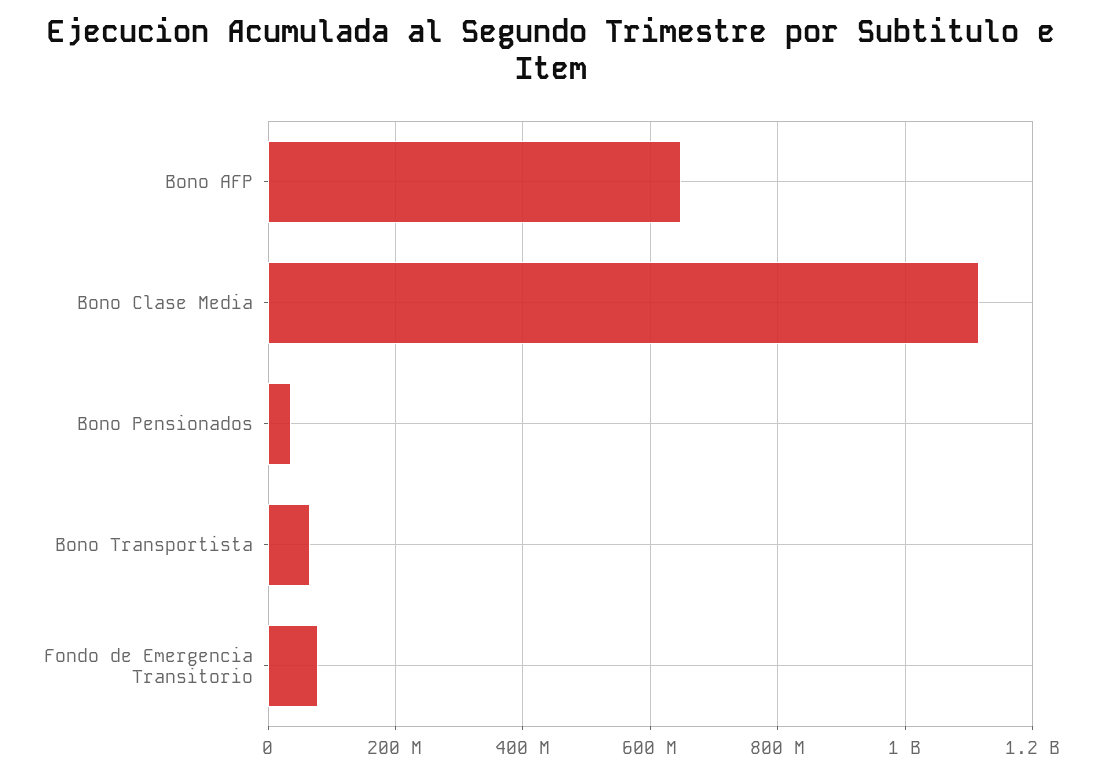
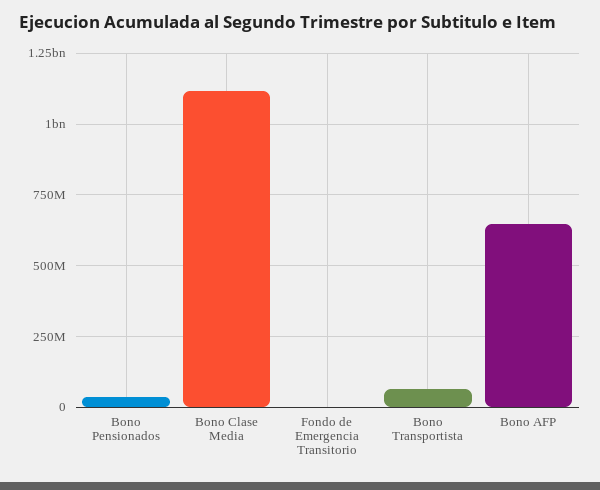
  {
    "Bono AFP": 640000000,
    "Bono Clase Media": 1120000000,
    "Bono Pensionados": 40000000,
    "Bono Transportista": 60000000,
-   "Fondo de Emergencia Transitorio": 80000000
+   "Fondo de Emergencia Transitorio": 0
  }

